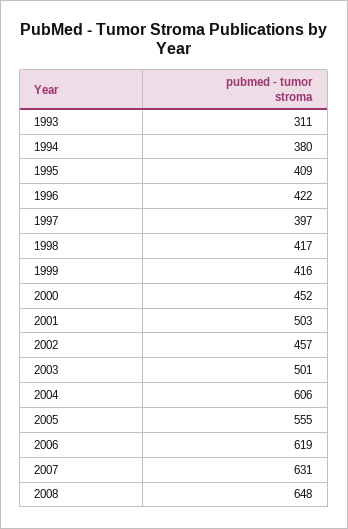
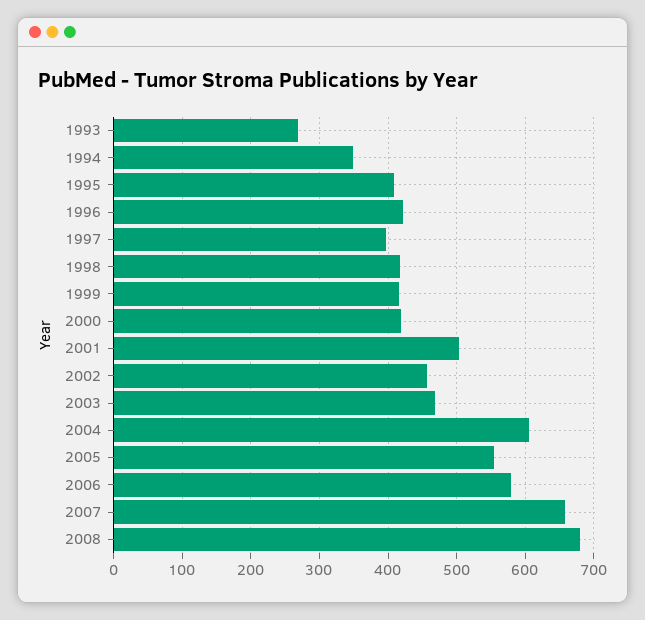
  {
-   "1993": 311,
+   "1993": 270,
-   "1994": 380,
+   "1994": 350,
    "1995": 409,
    "1996": 422,
    "1997": 397,
    "1998": 417,
    "1999": 416,
-   "2000": 452,
+   "2000": 420,
    "2001": 503,
    "2002": 457,
-   "2003": 501,
+   "2003": 470,
    "2004": 606,
    "2005": 555,
-   "2006": 619,
+   "2006": 580,
-   "2007": 631,
+   "2007": 660,
-   "2008": 648
+   "2008": 680
  }

